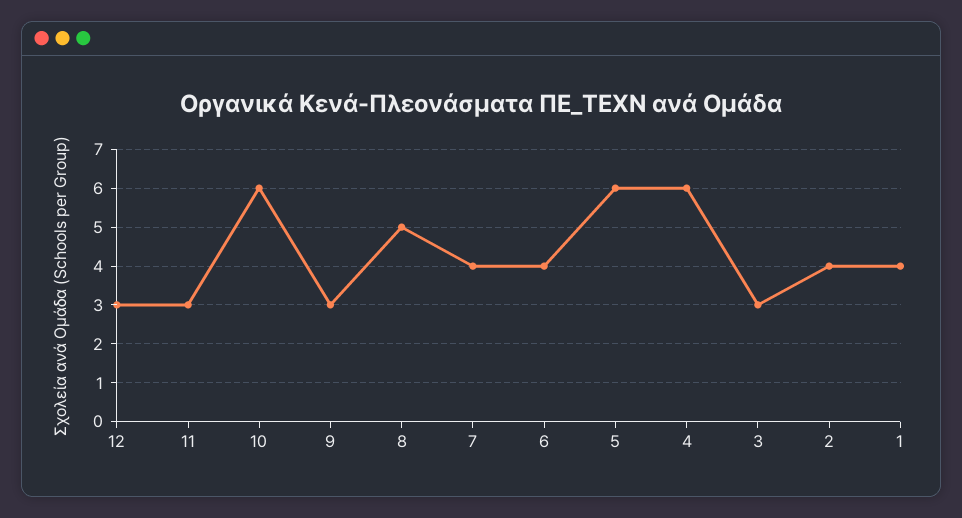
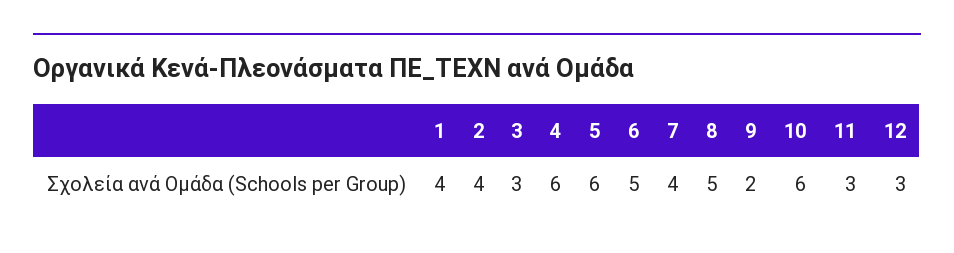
  {
    "12": 3,
    "11": 3,
    "10": 6,
-   "9": 3,
+   "9": 2,
    "8": 5,
    "7": 4,
-   "6": 4,
+   "6": 5,
    "5": 6,
    "4": 6,
    "3": 3,
    "2": 4,
    "1": 4
  }

